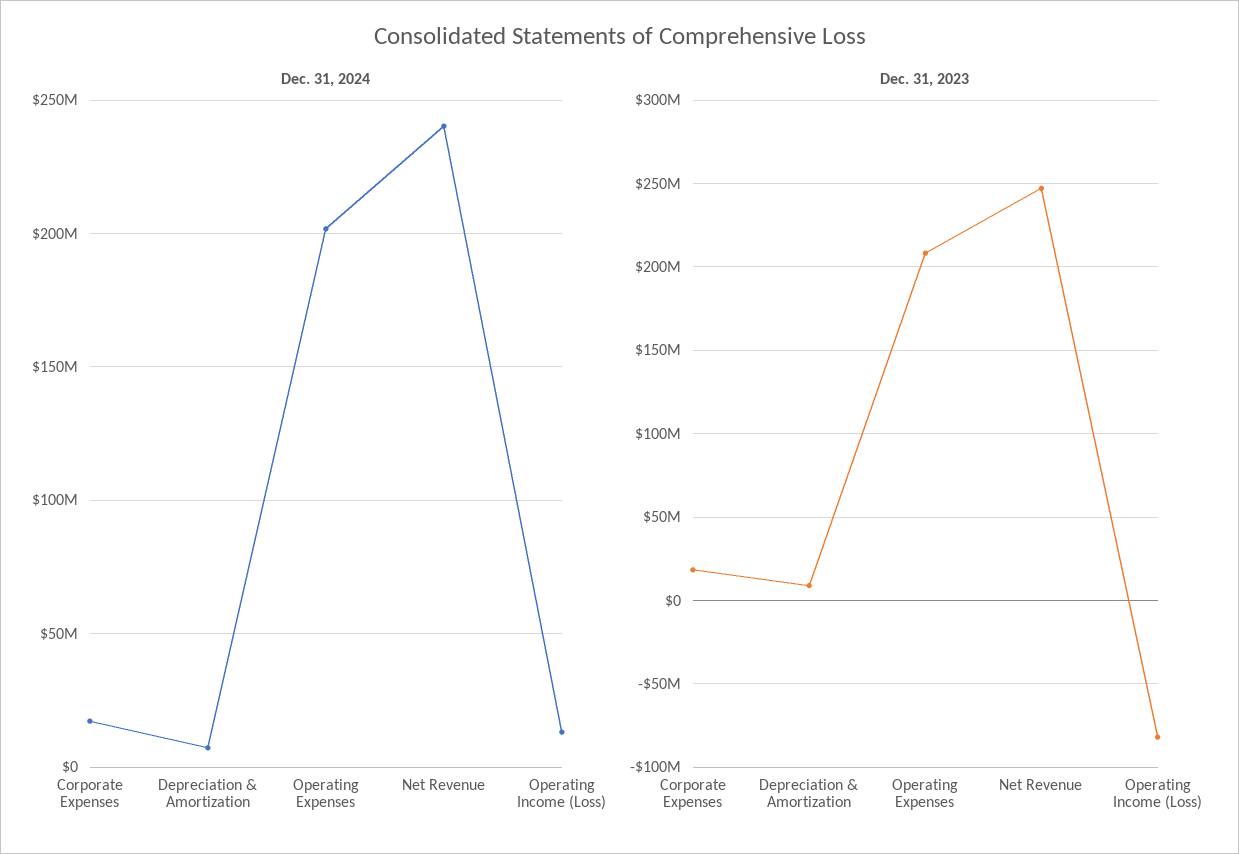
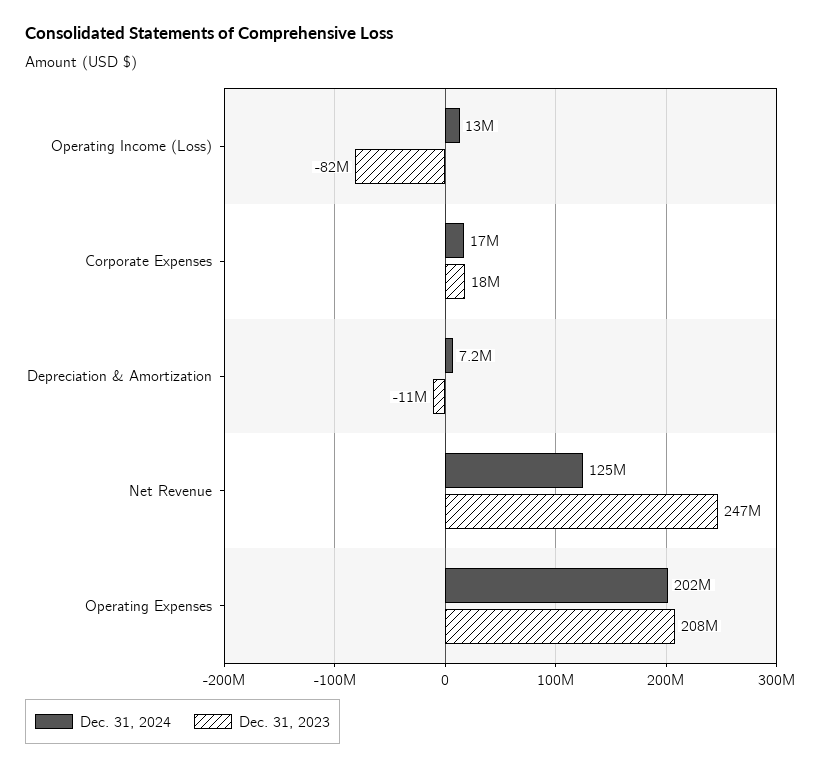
  {
    "Dec. 31, 2024": {
      "Corporate Expenses": 17000000,
      "Depreciation & Amortization": 7200000,
      "Operating Expenses": 202000000,
-     "Net Revenue": 240000000,
+     "Net Revenue": 125000000,
      "Operating Income (Loss)": 13000000
    },
    "Dec. 31, 2023": {
      "Corporate Expenses": 18000000,
-     "Depreciation & Amortization": 10000000,
+     "Depreciation & Amortization": -11000000,
      "Operating Expenses": 208000000,
      "Net Revenue": 247000000,
      "Operating Income (Loss)": -82000000
    }
  }

